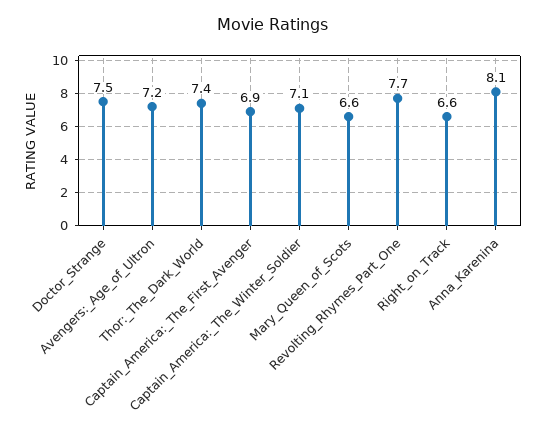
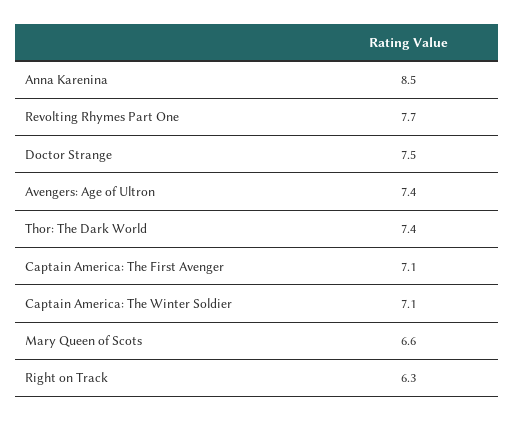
  {
    "Doctor_Strange": 7.5,
-   "Avengers:_Age_of_Ultron": 7.2,
+   "Avengers:_Age_of_Ultron": 7.4,
    "Thor:_The_Dark_World": 7.4,
-   "Captain_America:_The_First_Avenger": 6.9,
+   "Captain_America:_The_First_Avenger": 7.1,
    "Captain_America:_The_Winter_Soldier": 7.1,
    "Mary_Queen_of_Scots": 6.6,
    "Revolting_Rhymes_Part_One": 7.7,
-   "Right_on_Track": 6.6,
+   "Right_on_Track": 6.3,
-   "Anna_Karenina": 8.1
+   "Anna_Karenina": 8.5
  }

